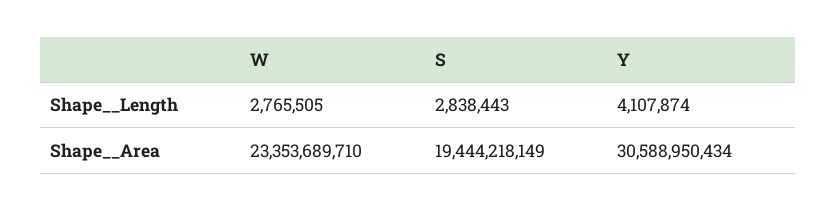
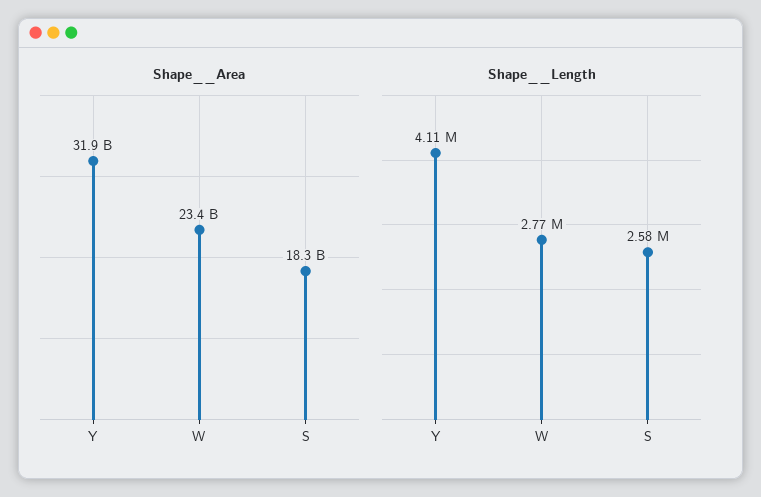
  {
    "Shape__Length": {
      "W": 2765505,
-     "S": 2838443,
+     "S": 2580000,
      "Y": 4107874
    },
    "Shape__Area": {
      "W": 23353689710,
-     "S": 19444218149,
+     "S": 18300000000,
-     "Y": 30588950434
+     "Y": 31900000000
    }
  }

